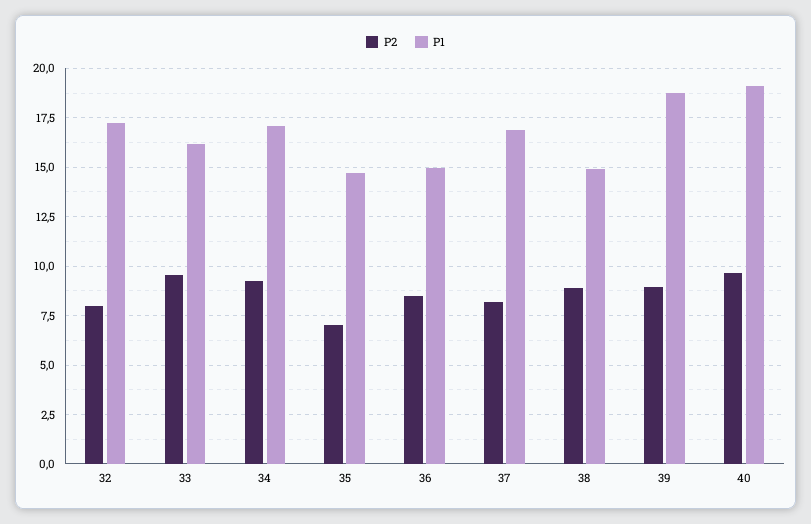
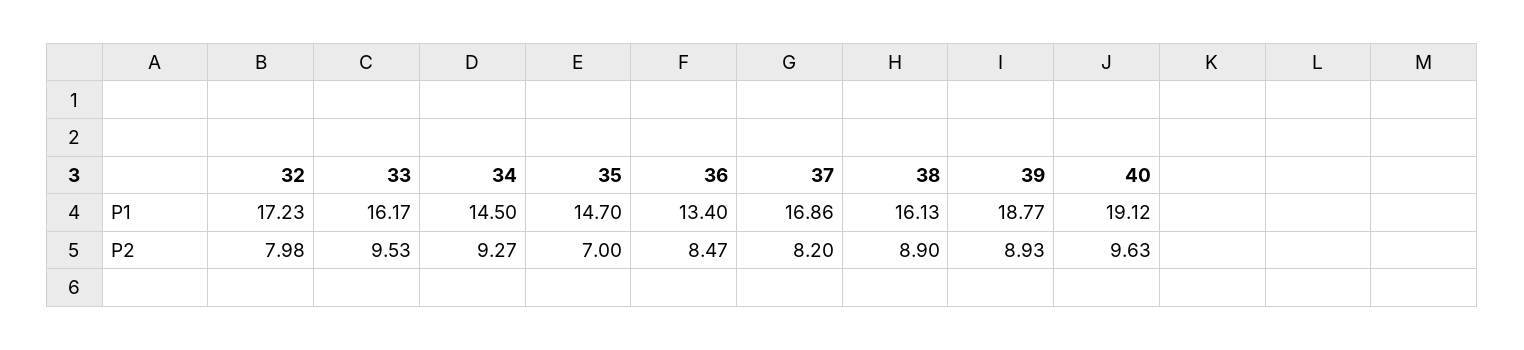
  {
    "P2": {
      "32": 7.98,
      "33": 9.53,
      "34": 9.27,
      "35": 7,
      "36": 8.47,
      "37": 8.2,
      "38": 8.9,
      "39": 8.93,
      "40": 9.63
    },
    "P1": {
      "32": 17.23,
      "33": 16.17,
-     "34": 17,
+     "34": 14.5,
      "35": 14.7,
-     "36": 15,
+     "36": 13.4,
      "37": 16.86,
-     "38": 15,
+     "38": 16.13,
      "39": 18.77,
      "40": 19.12
    }
  }

